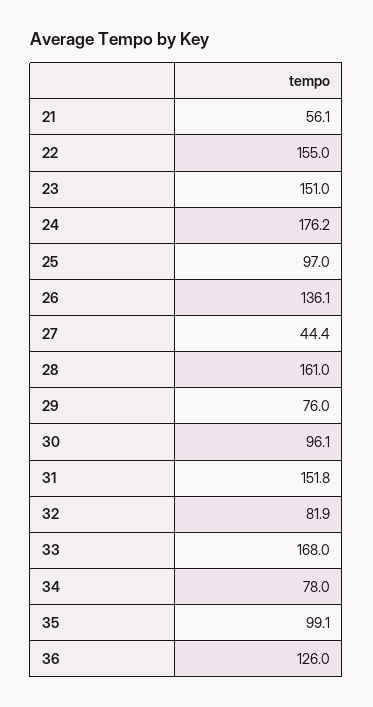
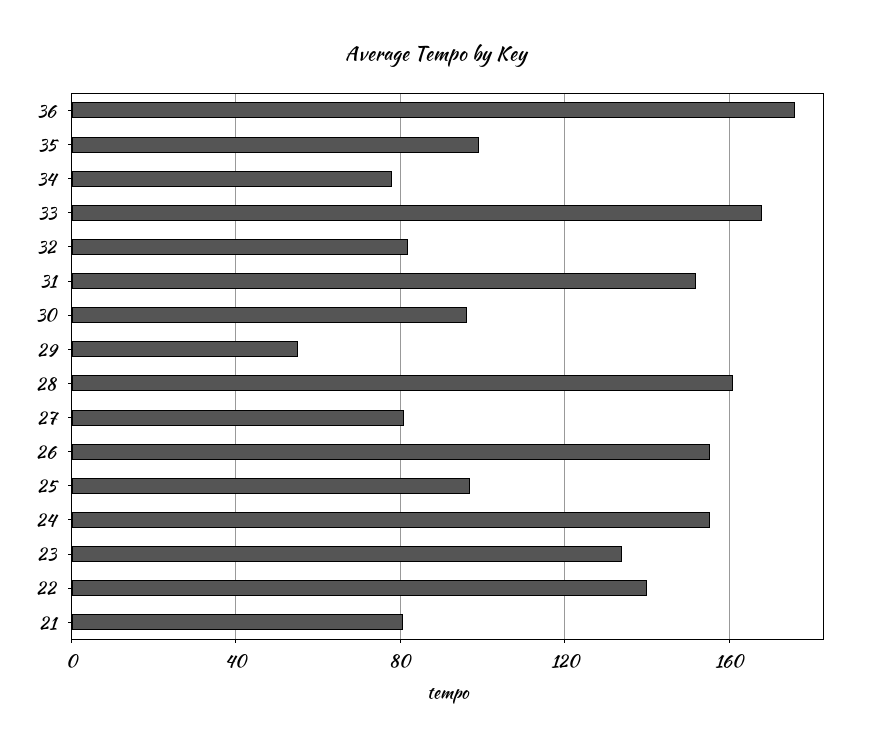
  {
-   "21": 56.1,
+   "21": 80,
-   "22": 155,
+   "22": 140,
-   "23": 151,
+   "23": 135,
-   "24": 176.2,
+   "24": 155,
    "25": 97,
-   "26": 136.1,
+   "26": 155,
-   "27": 44.4,
+   "27": 80,
    "28": 161,
-   "29": 76,
+   "29": 55,
    "30": 96.1,
    "31": 151.8,
    "32": 81.9,
    "33": 168,
    "34": 78,
    "35": 99.1,
-   "36": 126
+   "36": 175
  }

